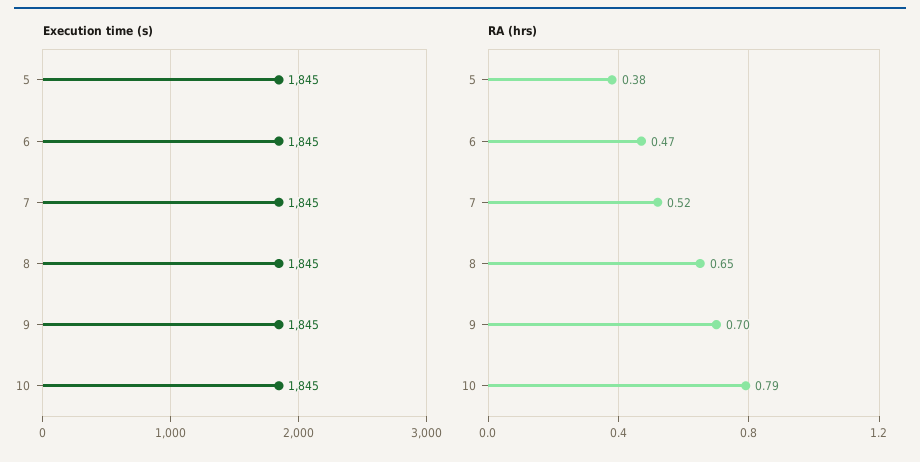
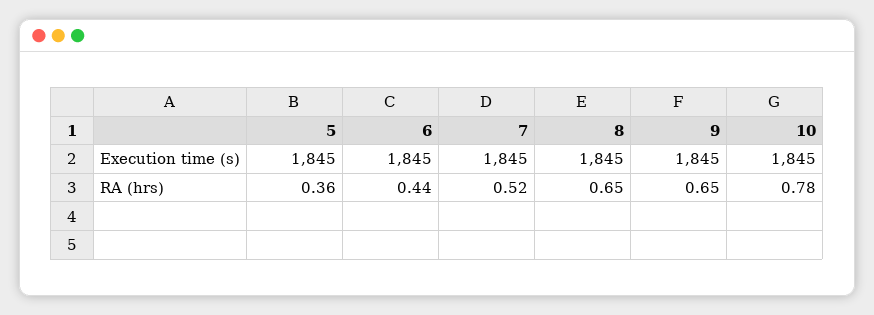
  {
    "Execution time (s)": {
      "5": 1845,
      "6": 1845,
      "7": 1845,
      "8": 1845,
      "9": 1845,
      "10": 1845
    },
    "RA (hrs)": {
-     "5": 0.38,
+     "5": 0.36,
-     "6": 0.47,
+     "6": 0.44,
      "7": 0.52,
      "8": 0.65,
-     "9": 0.7,
+     "9": 0.65,
-     "10": 0.79
+     "10": 0.78
    }
  }

